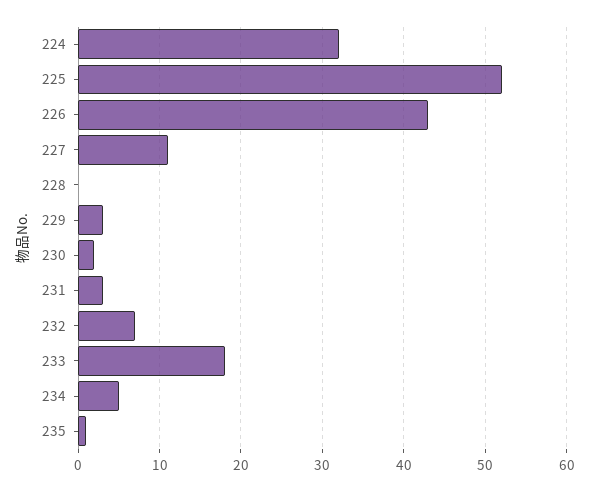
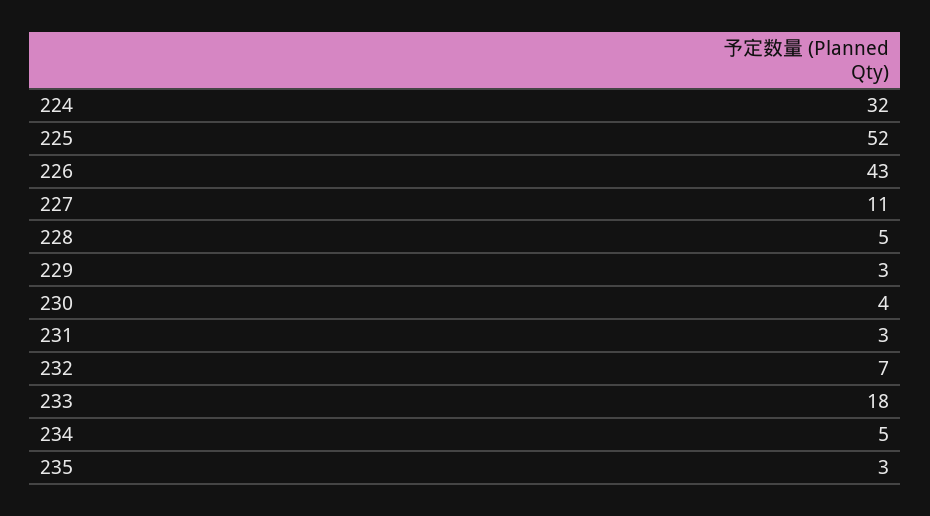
  {
    "224": 32,
    "225": 52,
    "226": 43,
    "227": 11,
-   "228": 0,
+   "228": 5,
    "229": 3,
-   "230": 2,
+   "230": 4,
    "231": 3,
    "232": 7,
    "233": 18,
    "234": 5,
-   "235": 1
+   "235": 3
  }

